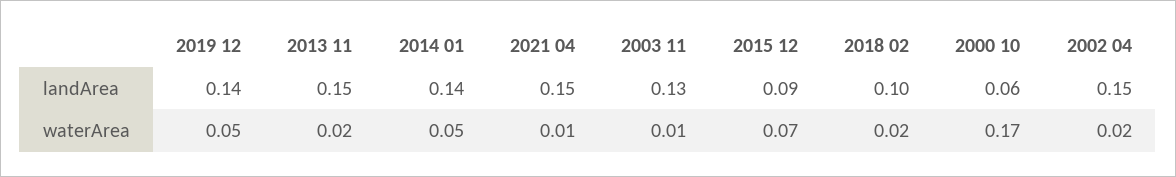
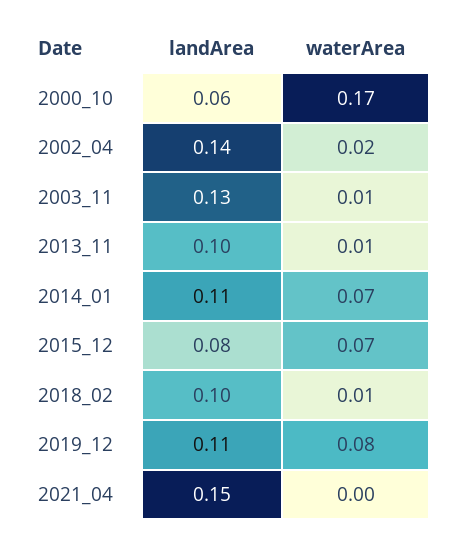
  {
    "2019 12": {
-     "landArea": 0.14,
+     "landArea": 0.11,
-     "waterArea": 0.05
+     "waterArea": 0.08
    },
    "2013 11": {
-     "landArea": 0.15,
+     "landArea": 0.1,
-     "waterArea": 0.02
+     "waterArea": 0.01
    },
    "2014 01": {
-     "landArea": 0.14,
+     "landArea": 0.11,
-     "waterArea": 0.05
+     "waterArea": 0.07
    },
    "2021 04": {
      "landArea": 0.15,
-     "waterArea": 0.01
+     "waterArea": 0
    },
    "2003 11": {
      "landArea": 0.13,
      "waterArea": 0.01
    },
    "2015 12": {
-     "landArea": 0.09,
+     "landArea": 0.08,
      "waterArea": 0.07
    },
    "2018 02": {
      "landArea": 0.1,
-     "waterArea": 0.02
+     "waterArea": 0.01
    },
    "2000 10": {
      "landArea": 0.06,
      "waterArea": 0.17
    },
    "2002 04": {
-     "landArea": 0.15,
+     "landArea": 0.14,
      "waterArea": 0.02
    }
  }

